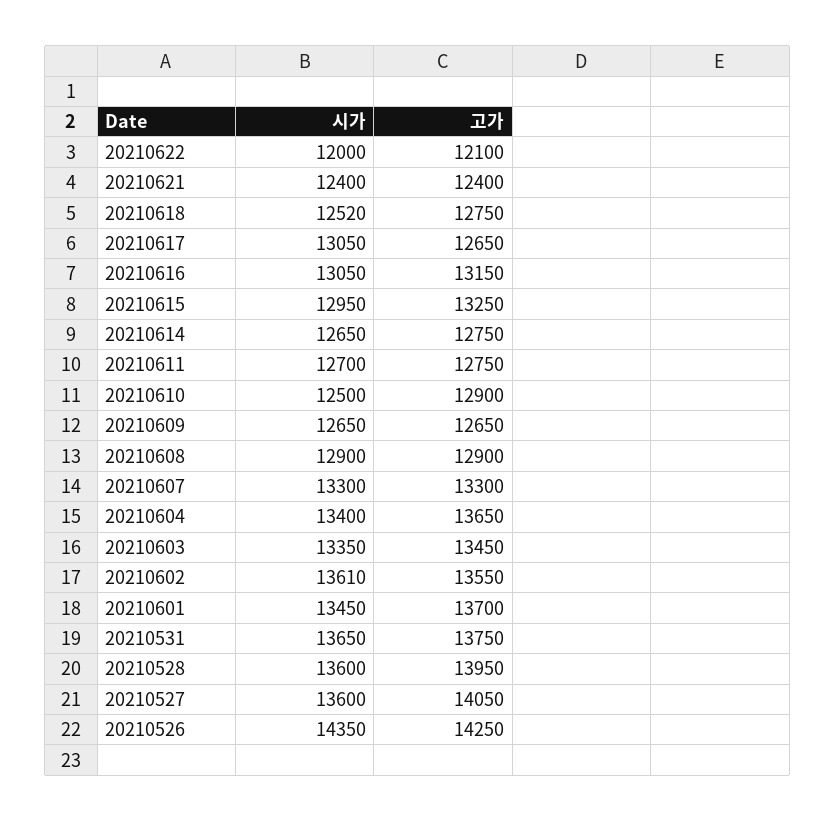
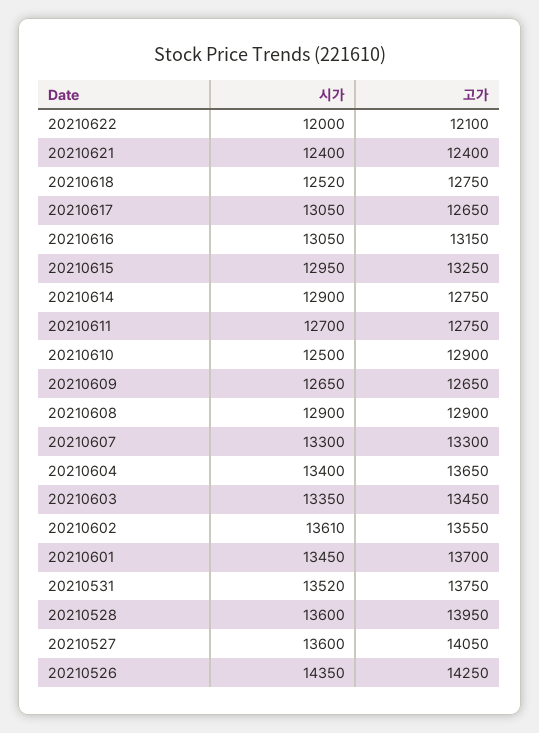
  {
    "시가": {
      "20210622": 12000,
      "20210621": 12400,
      "20210618": 12520,
      "20210617": 13050,
      "20210616": 13050,
      "20210615": 12950,
-     "20210614": 12650,
+     "20210614": 12900,
      "20210611": 12700,
      "20210610": 12500,
      "20210609": 12650,
      "20210608": 12900,
      "20210607": 13300,
      "20210604": 13400,
      "20210603": 13350,
      "20210602": 13610,
      "20210601": 13450,
-     "20210531": 13650,
+     "20210531": 13520,
      "20210528": 13600,
      "20210527": 13600,
      "20210526": 14350
    },
    "고가": {
      "20210622": 12100,
      "20210621": 12400,
      "20210618": 12750,
      "20210617": 12650,
      "20210616": 13150,
      "20210615": 13250,
      "20210614": 12750,
      "20210611": 12750,
      "20210610": 12900,
      "20210609": 12650,
      "20210608": 12900,
      "20210607": 13300,
      "20210604": 13650,
      "20210603": 13450,
      "20210602": 13550,
      "20210601": 13700,
      "20210531": 13750,
      "20210528": 13950,
      "20210527": 14050,
      "20210526": 14250
    }
  }

